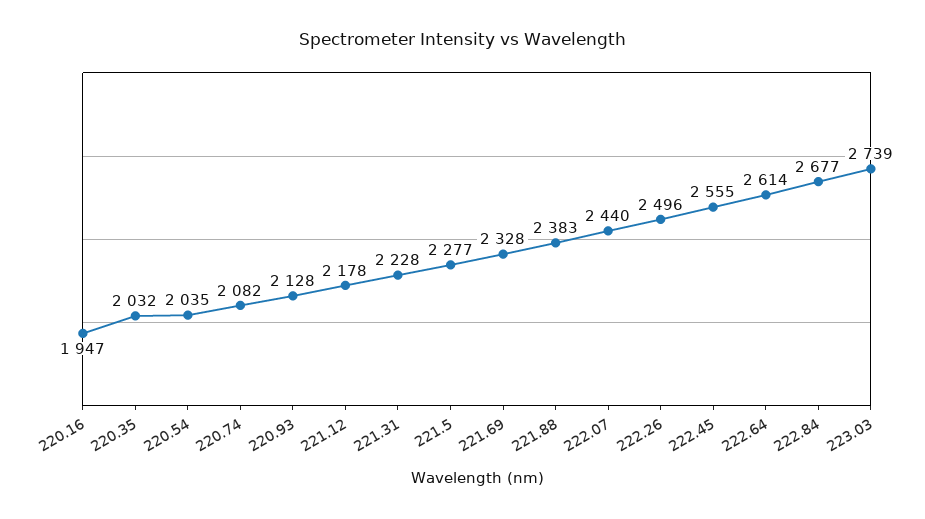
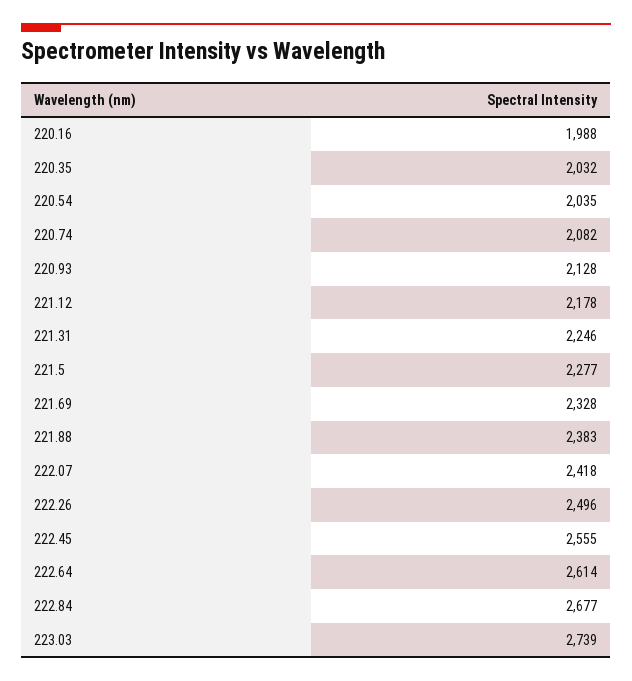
  {
-   "220.16": 1947,
+   "220.16": 1988,
    "220.35": 2032,
    "220.54": 2035,
    "220.74": 2082,
    "220.93": 2128,
    "221.12": 2178,
-   "221.31": 2228,
+   "221.31": 2246,
    "221.5": 2277,
    "221.69": 2328,
    "221.88": 2383,
-   "222.07": 2440,
+   "222.07": 2418,
    "222.26": 2496,
    "222.45": 2555,
    "222.64": 2614,
    "222.84": 2677,
    "223.03": 2739
  }

